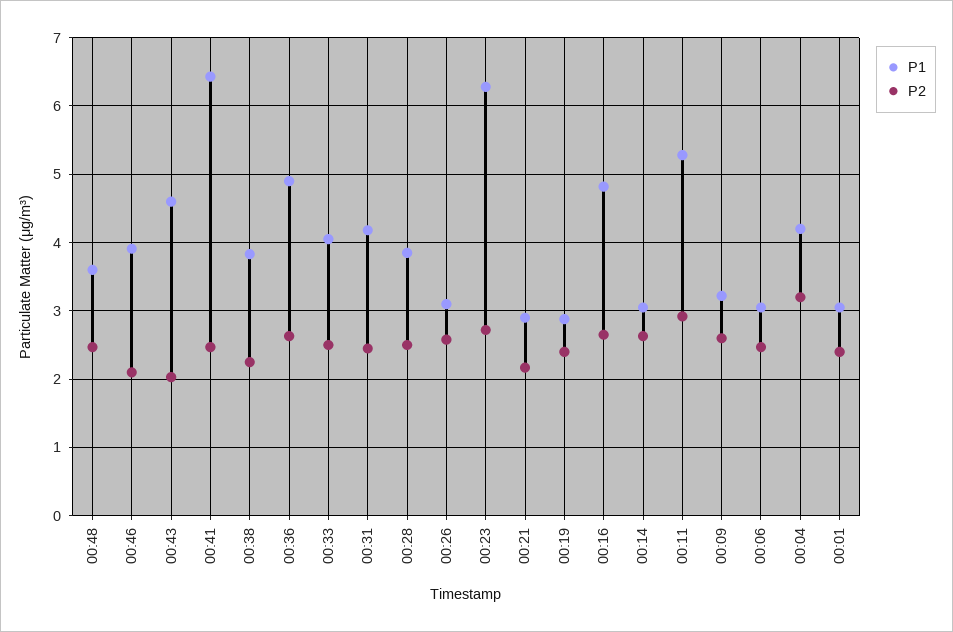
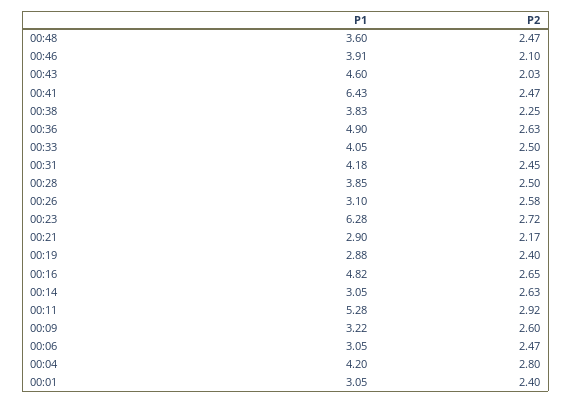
  {
    "P1": {
      "00:48": 3.6,
      "00:46": 3.91,
      "00:43": 4.6,
      "00:41": 6.43,
      "00:38": 3.83,
      "00:36": 4.9,
      "00:33": 4.05,
      "00:31": 4.18,
      "00:28": 3.85,
      "00:26": 3.1,
      "00:23": 6.28,
      "00:21": 2.9,
      "00:19": 2.88,
      "00:16": 4.82,
      "00:14": 3.05,
      "00:11": 5.28,
      "00:09": 3.22,
      "00:06": 3.05,
      "00:04": 4.2,
      "00:01": 3.05
    },
    "P2": {
      "00:48": 2.47,
      "00:46": 2.1,
      "00:43": 2.03,
      "00:41": 2.47,
      "00:38": 2.25,
      "00:36": 2.63,
      "00:33": 2.5,
      "00:31": 2.45,
      "00:28": 2.5,
      "00:26": 2.58,
      "00:23": 2.72,
      "00:21": 2.17,
      "00:19": 2.4,
      "00:16": 2.65,
      "00:14": 2.63,
      "00:11": 2.92,
      "00:09": 2.6,
      "00:06": 2.47,
-     "00:04": 3.2,
+     "00:04": 2.8,
      "00:01": 2.4
    }
  }

